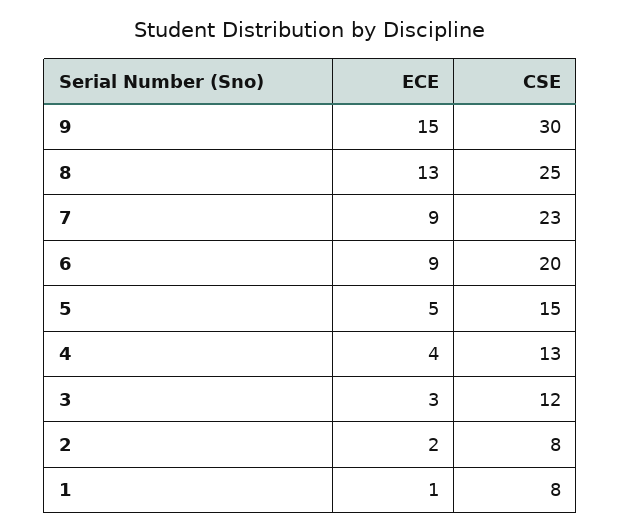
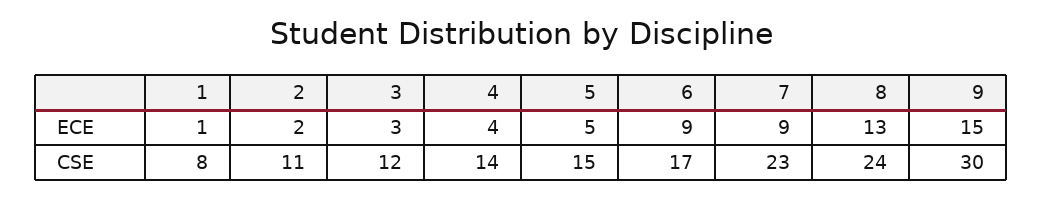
  {
    "ECE": {
      "9": 15,
      "8": 13,
      "7": 9,
      "6": 9,
      "5": 5,
      "4": 4,
      "3": 3,
      "2": 2,
      "1": 1
    },
    "CSE": {
      "9": 30,
-     "8": 25,
+     "8": 24,
      "7": 23,
-     "6": 20,
+     "6": 17,
      "5": 15,
-     "4": 13,
+     "4": 14,
      "3": 12,
-     "2": 8,
+     "2": 11,
      "1": 8
    }
  }

